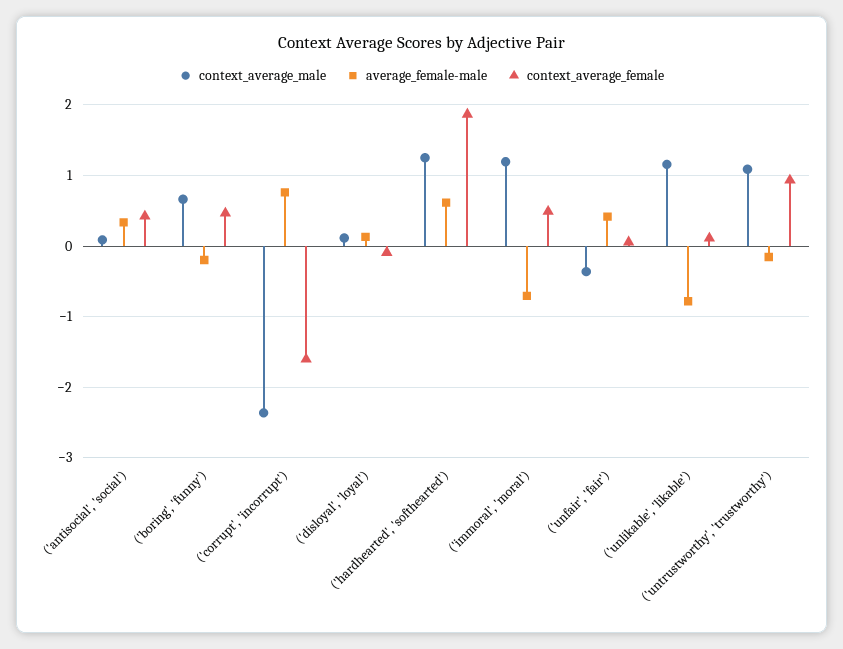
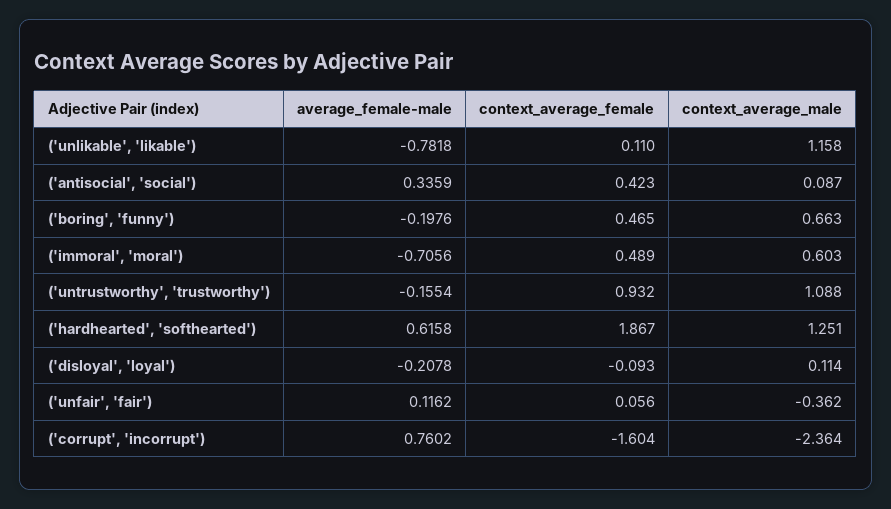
  {
    "context_average_male": {
      "('antisocial', 'social')": 0.087,
      "('boring', 'funny')": 0.663,
      "('corrupt', 'incorrupt')": -2.364,
      "('disloyal', 'loyal')": 0.114,
      "('hardhearted', 'softhearted')": 1.251,
-     "('immoral', 'moral')": 1.2,
+     "('immoral', 'moral')": 0.603,
      "('unfair', 'fair')": -0.362,
      "('unlikable', 'likable')": 1.158,
      "('untrustworthy', 'trustworthy')": 1.088
    },
    "average_female-male": {
      "('antisocial', 'social')": 0.3359,
      "('boring', 'funny')": -0.1976,
      "('corrupt', 'incorrupt')": 0.7602,
-     "('disloyal', 'loyal')": 0.1,
+     "('disloyal', 'loyal')": -0.2078,
      "('hardhearted', 'softhearted')": 0.6158,
      "('immoral', 'moral')": -0.7056,
-     "('unfair', 'fair')": 0.4,
+     "('unfair', 'fair')": 0.1162,
      "('unlikable', 'likable')": -0.7818,
      "('untrustworthy', 'trustworthy')": -0.1554
    },
    "context_average_female": {
      "('antisocial', 'social')": 0.423,
      "('boring', 'funny')": 0.465,
      "('corrupt', 'incorrupt')": -1.604,
      "('disloyal', 'loyal')": -0.093,
      "('hardhearted', 'softhearted')": 1.867,
      "('immoral', 'moral')": 0.489,
      "('unfair', 'fair')": 0.056,
      "('unlikable', 'likable')": 0.11,
      "('untrustworthy', 'trustworthy')": 0.932
    }
  }

